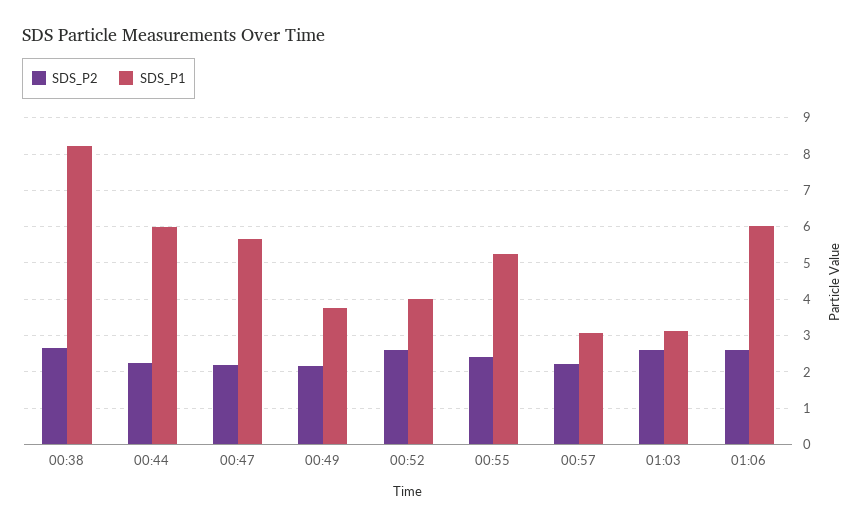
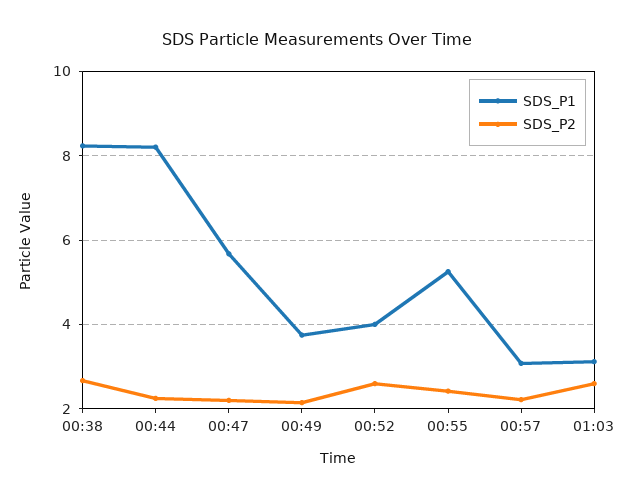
  {
    "SDS_P2": {
      "00:38": 2.6,
      "00:44": 2.2,
      "00:47": 2.2,
      "00:49": 2.2,
      "00:52": 2.6,
      "00:55": 2.4,
      "00:57": 2.2,
-     "01:03": 2.6,
+     "01:03": 2.6
-     "01:06": 2.6
    },
    "SDS_P1": {
      "00:38": 8.2,
-     "00:44": 6,
+     "00:44": 8.2,
      "00:47": 5.6,
      "00:49": 3.8,
      "00:52": 4,
      "00:55": 5.2,
      "00:57": 3,
-     "01:03": 3.2,
+     "01:03": 3.2
-     "01:06": 6
    }
  }

